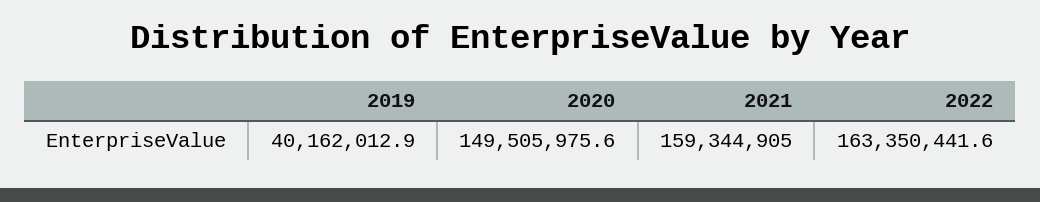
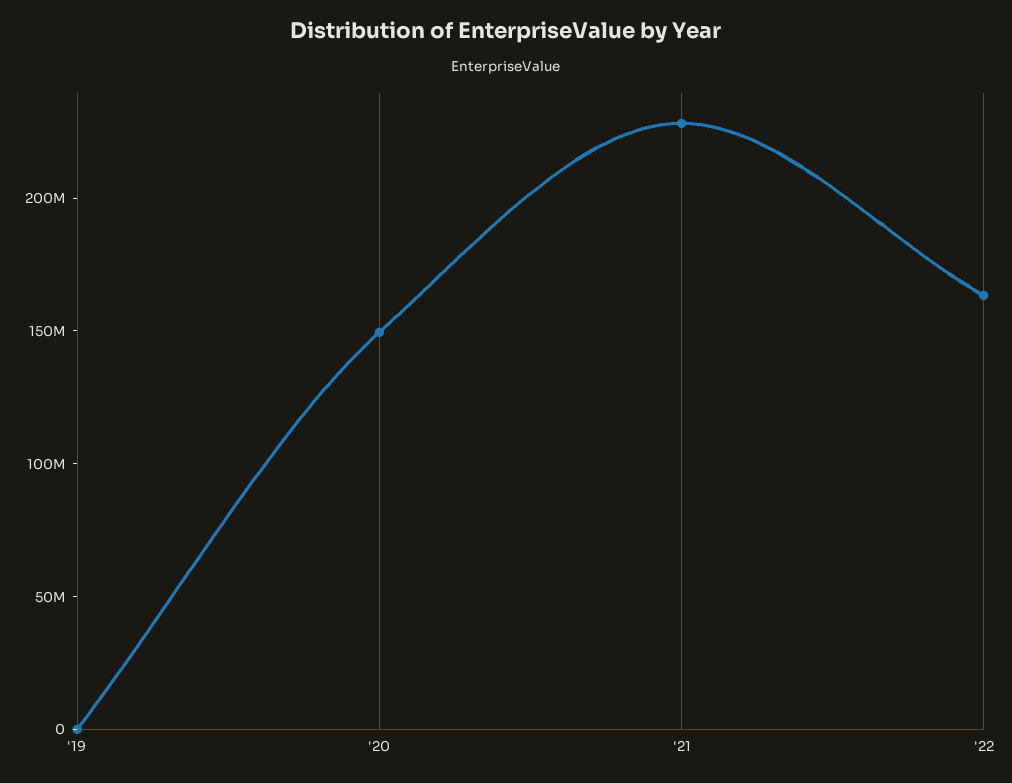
  {
-   "2019": 40162012.9,
+   "2019": 0,
    "2020": 149505975.6,
-   "2021": 159344905,
+   "2021": 230000000,
    "2022": 163350441.6
  }

